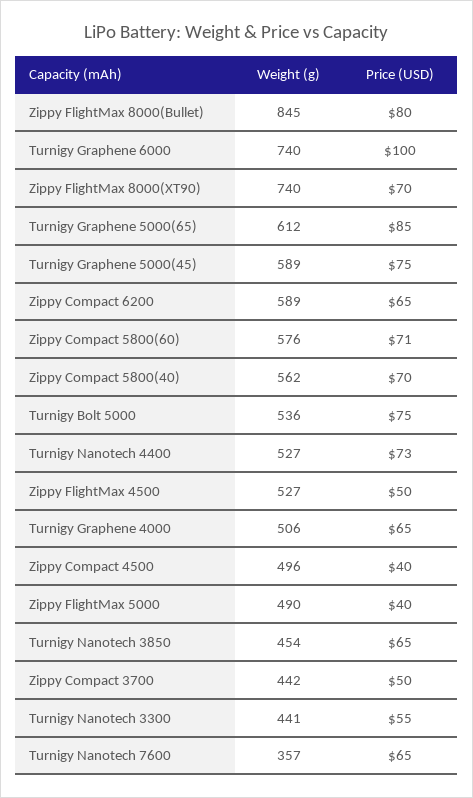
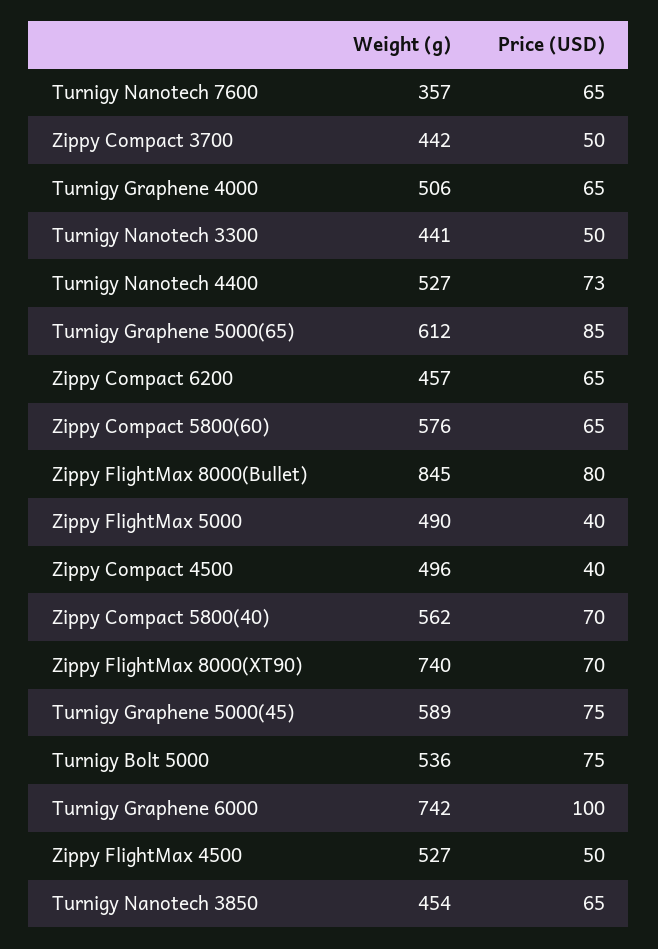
  {
    "Weight (g)": {
      "Zippy FlightMax 8000(Bullet)": 845,
-     "Turnigy Graphene 6000": 740,
+     "Turnigy Graphene 6000": 742,
      "Zippy FlightMax 8000(XT90)": 740,
      "Turnigy Graphene 5000(65)": 612,
      "Turnigy Graphene 5000(45)": 589,
-     "Zippy Compact 6200": 589,
+     "Zippy Compact 6200": 457,
      "Zippy Compact 5800(60)": 576,
      "Zippy Compact 5800(40)": 562,
      "Turnigy Bolt 5000": 536,
      "Turnigy Nanotech 4400": 527,
      "Zippy FlightMax 4500": 527,
      "Turnigy Graphene 4000": 506,
      "Zippy Compact 4500": 496,
      "Zippy FlightMax 5000": 490,
      "Turnigy Nanotech 3850": 454,
      "Zippy Compact 3700": 442,
      "Turnigy Nanotech 3300": 441,
      "Turnigy Nanotech 7600": 357
    },
    "Price (USD)": {
      "Zippy FlightMax 8000(Bullet)": 80,
      "Turnigy Graphene 6000": 100,
      "Zippy FlightMax 8000(XT90)": 70,
      "Turnigy Graphene 5000(65)": 85,
      "Turnigy Graphene 5000(45)": 75,
      "Zippy Compact 6200": 65,
-     "Zippy Compact 5800(60)": 71,
+     "Zippy Compact 5800(60)": 65,
      "Zippy Compact 5800(40)": 70,
      "Turnigy Bolt 5000": 75,
      "Turnigy Nanotech 4400": 73,
      "Zippy FlightMax 4500": 50,
      "Turnigy Graphene 4000": 65,
      "Zippy Compact 4500": 40,
      "Zippy FlightMax 5000": 40,
      "Turnigy Nanotech 3850": 65,
      "Zippy Compact 3700": 50,
-     "Turnigy Nanotech 3300": 55,
+     "Turnigy Nanotech 3300": 50,
      "Turnigy Nanotech 7600": 65
    }
  }

